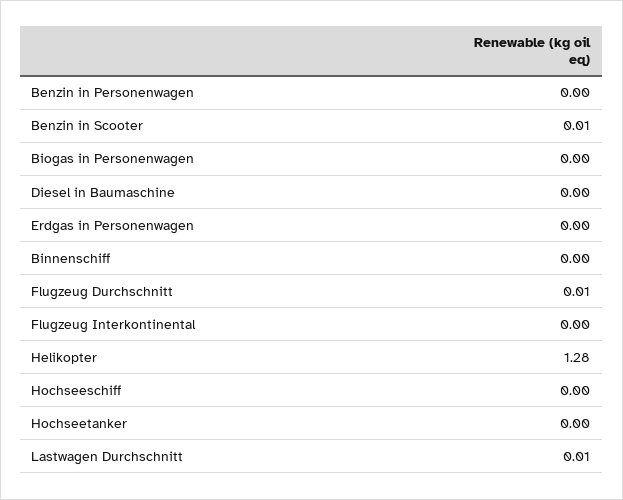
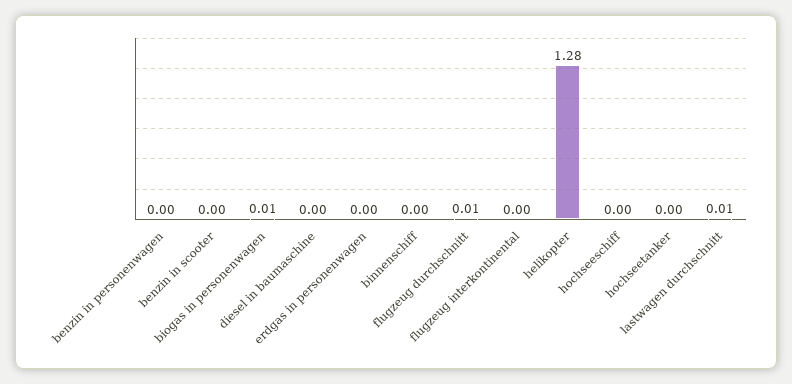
  {
    "Benzin in Personenwagen": 0,
-   "Benzin in Scooter": 0.01,
+   "Benzin in Scooter": 0,
-   "Biogas in Personenwagen": 0,
+   "Biogas in Personenwagen": 0.01,
    "Diesel in Baumaschine": 0,
    "Erdgas in Personenwagen": 0,
    "Binnenschiff": 0,
    "Flugzeug Durchschnitt": 0.01,
    "Flugzeug Interkontinental": 0,
    "Helikopter": 1.28,
    "Hochseeschiff": 0,
    "Hochseetanker": 0,
    "Lastwagen Durchschnitt": 0.01
  }

